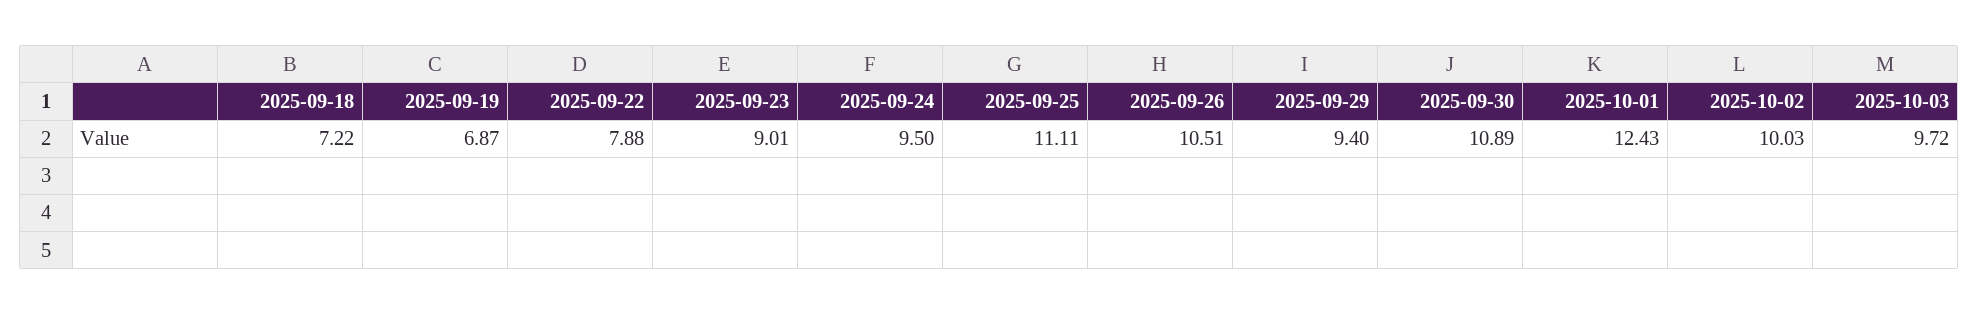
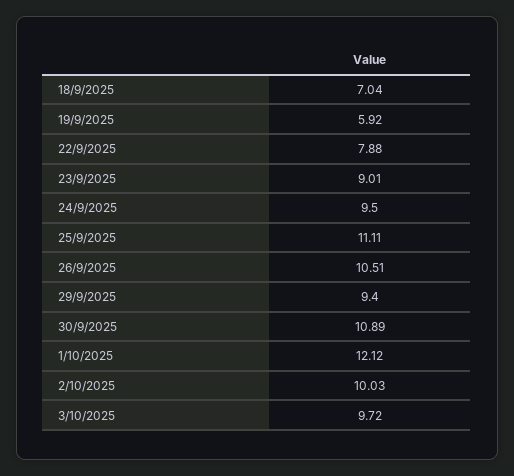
  {
-   "2025-09-18": 7.22,
+   "2025-09-18": 7.04,
-   "2025-09-19": 6.87,
+   "2025-09-19": 5.92,
    "2025-09-22": 7.88,
    "2025-09-23": 9.01,
    "2025-09-24": 9.5,
    "2025-09-25": 11.11,
    "2025-09-26": 10.51,
    "2025-09-29": 9.4,
    "2025-09-30": 10.89,
-   "2025-10-01": 12.43,
+   "2025-10-01": 12.12,
    "2025-10-02": 10.03,
    "2025-10-03": 9.72
  }

